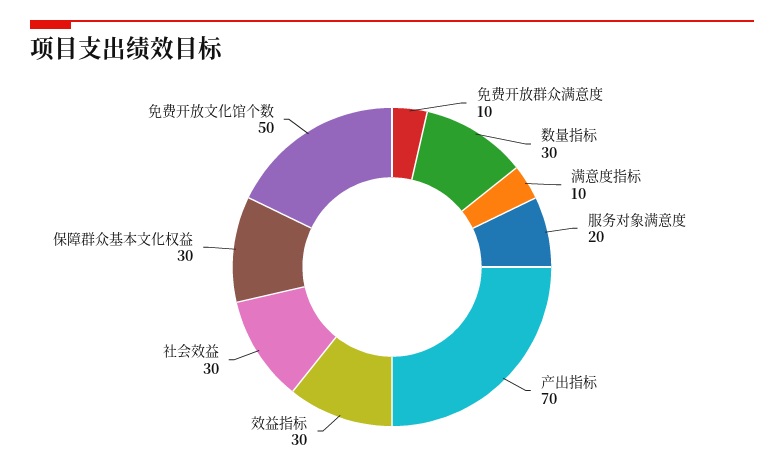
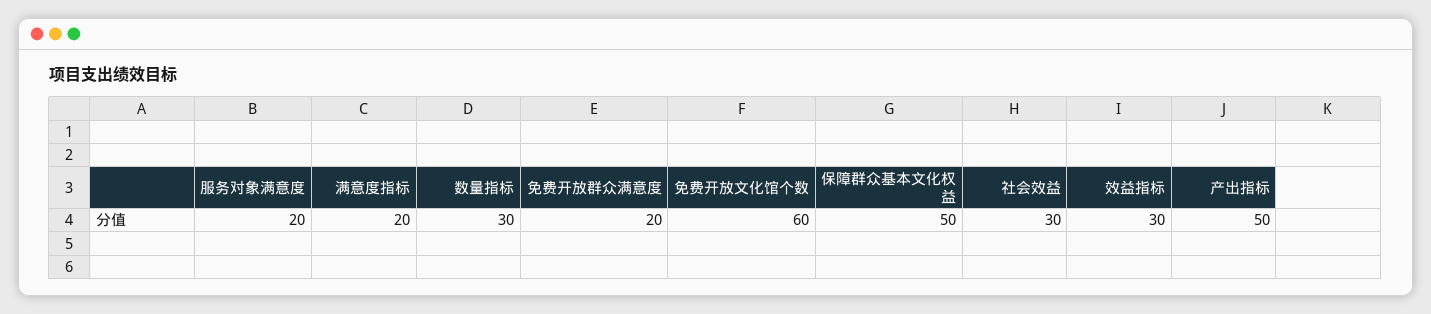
  {
-   "免费开放群众满意度": 10,
+   "免费开放群众满意度": 20,
    "数量指标": 30,
-   "满意度指标": 10,
+   "满意度指标": 20,
    "服务对象满意度": 20,
-   "产出指标": 70,
+   "产出指标": 50,
    "效益指标": 30,
    "社会效益": 30,
-   "保障群众基本文化权益": 30,
+   "保障群众基本文化权益": 50,
-   "免费开放文化馆个数": 50
+   "免费开放文化馆个数": 60
  }

